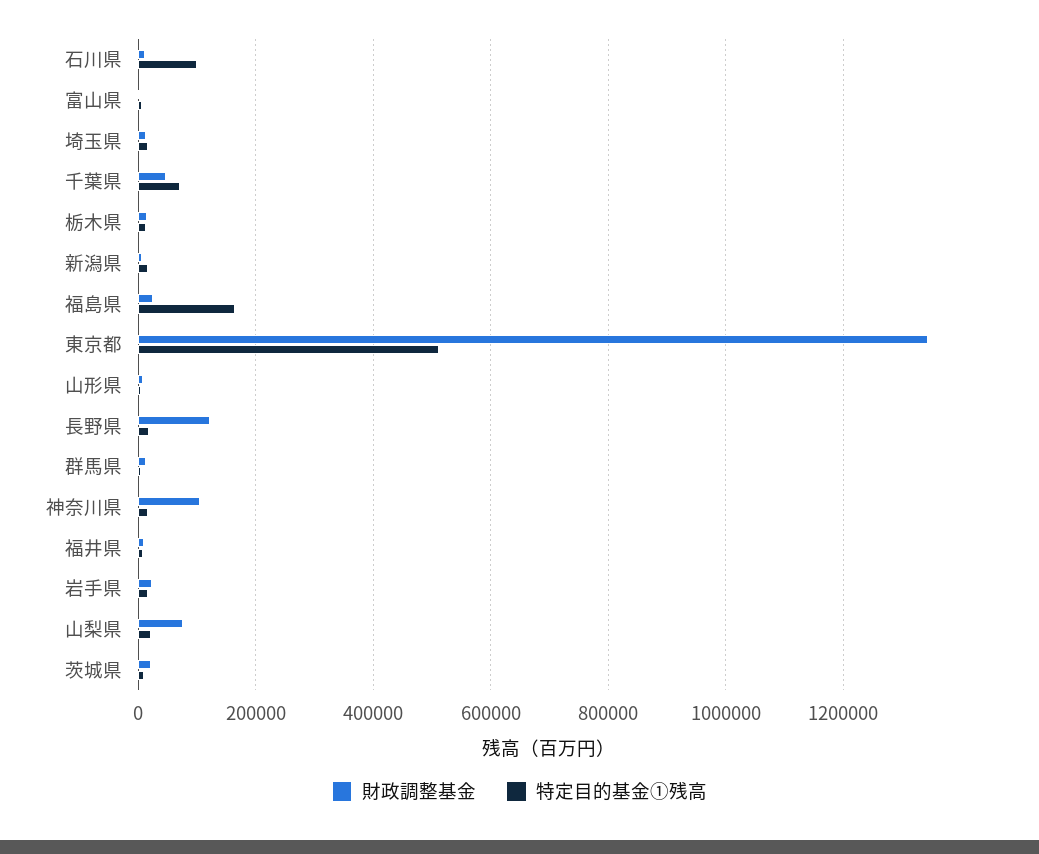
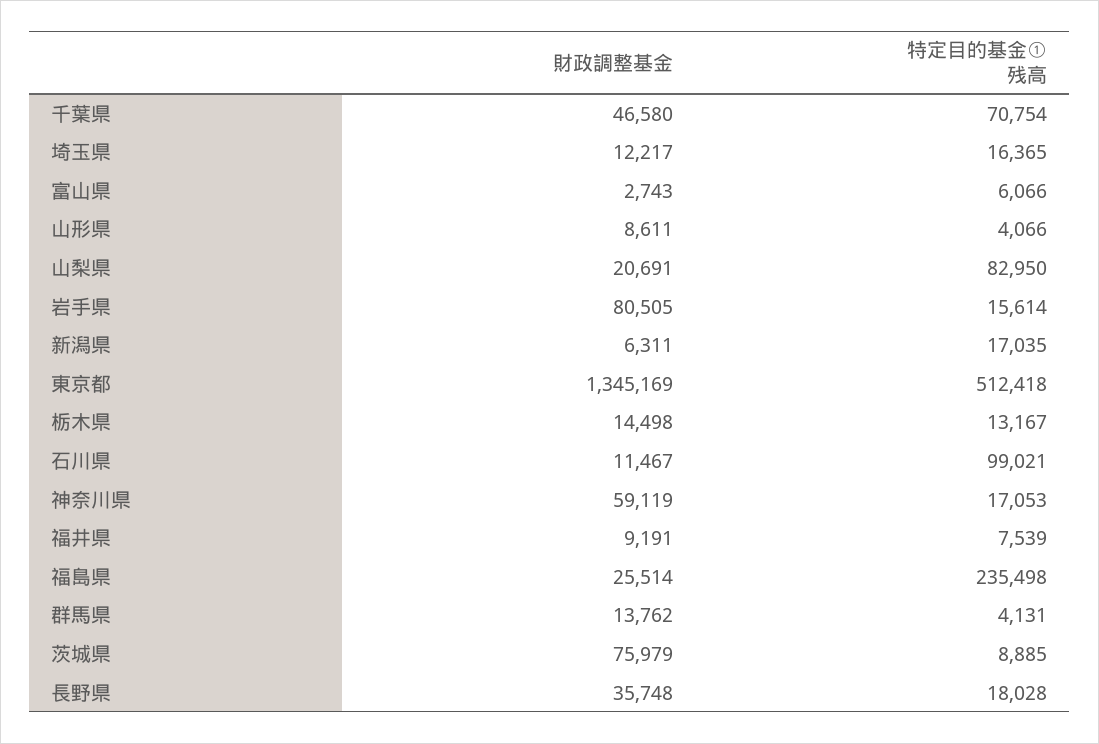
  {
    "財政調整基金": {
      "石川県": 11467,
      "富山県": 2743,
      "埼玉県": 12217,
      "千葉県": 46580,
      "栃木県": 14498,
      "新潟県": 6311,
      "福島県": 25514,
      "東京都": 1345169,
      "山形県": 8611,
-     "長野県": 120000,
+     "長野県": 35748,
      "群馬県": 13762,
-     "神奈川県": 100000,
+     "神奈川県": 59119,
      "福井県": 9191,
-     "岩手県": 20000,
+     "岩手県": 80505,
-     "山梨県": 80000,
+     "山梨県": 20691,
-     "茨城県": 20000
+     "茨城県": 75979
    },
    "特定目的基金①残高": {
      "石川県": 99021,
      "富山県": 6066,
      "埼玉県": 16365,
      "千葉県": 70754,
      "栃木県": 13167,
      "新潟県": 17035,
-     "福島県": 160000,
+     "福島県": 235498,
      "東京都": 512418,
      "山形県": 4066,
      "長野県": 18028,
      "群馬県": 4131,
      "神奈川県": 17053,
      "福井県": 7539,
      "岩手県": 15614,
-     "山梨県": 20000,
+     "山梨県": 82950,
      "茨城県": 8885
    }
  }

